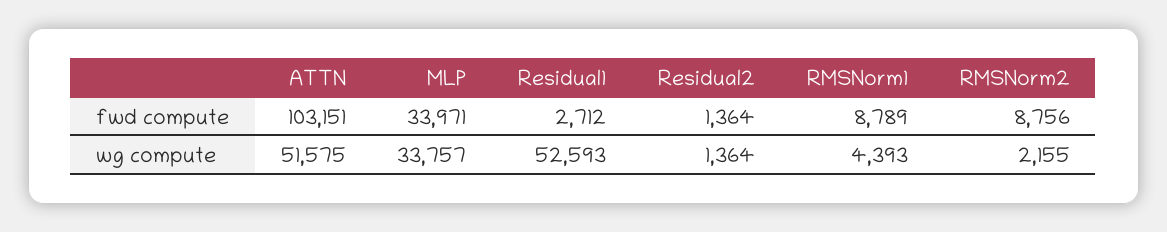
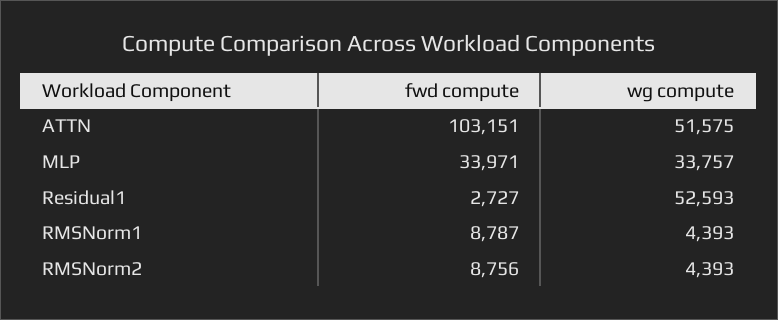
  {
    "ATTN": {
      "fwd compute": 103151,
      "wg compute": 51575
    },
    "MLP": {
      "fwd compute": 33971,
      "wg compute": 33757
    },
    "Residual1": {
-     "fwd compute": 2712,
+     "fwd compute": 2727,
      "wg compute": 52593
    },
-   "Residual2": {
-     "fwd compute": 1364,
-     "wg compute": 1364
-   },
    "RMSNorm1": {
-     "fwd compute": 8789,
+     "fwd compute": 8787,
      "wg compute": 4393
    },
    "RMSNorm2": {
      "fwd compute": 8756,
-     "wg compute": 2155
+     "wg compute": 4393
    }
  }

